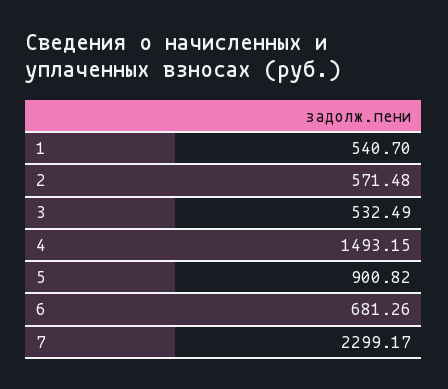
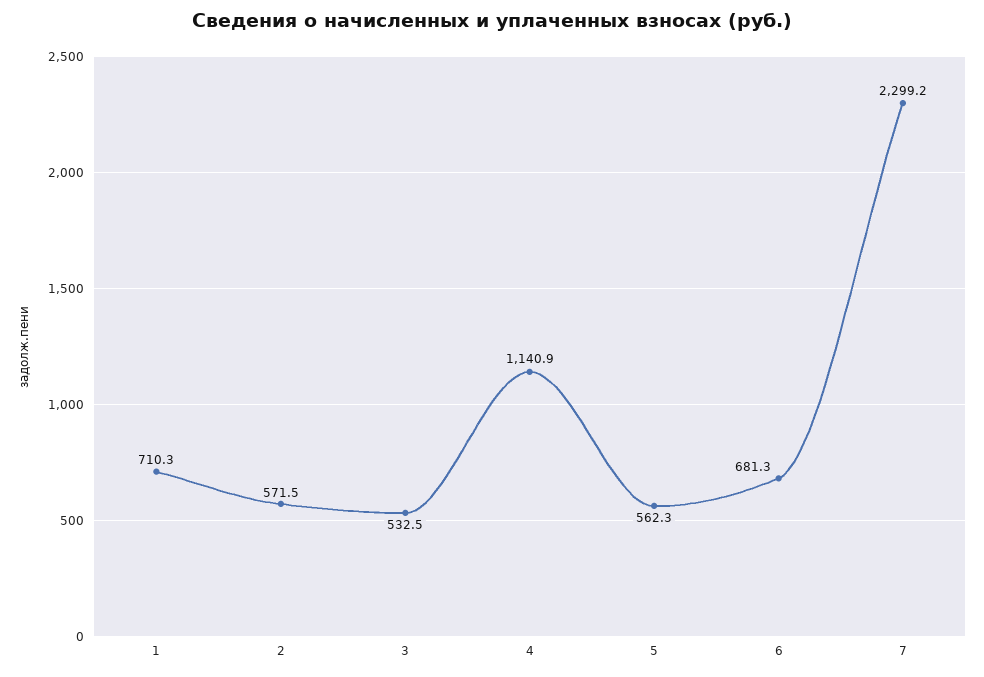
  {
-   "1": 540.7,
+   "1": 710.3,
    "2": 571.48,
    "3": 532.49,
-   "4": 1493.15,
+   "4": 1140.9,
-   "5": 900.82,
+   "5": 562.3,
    "6": 681.26,
    "7": 2299.17
  }

